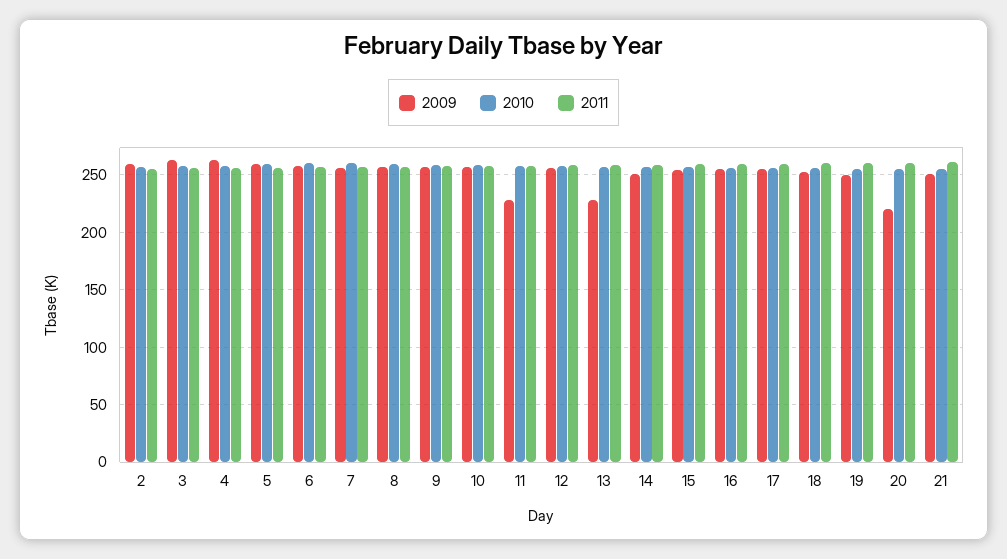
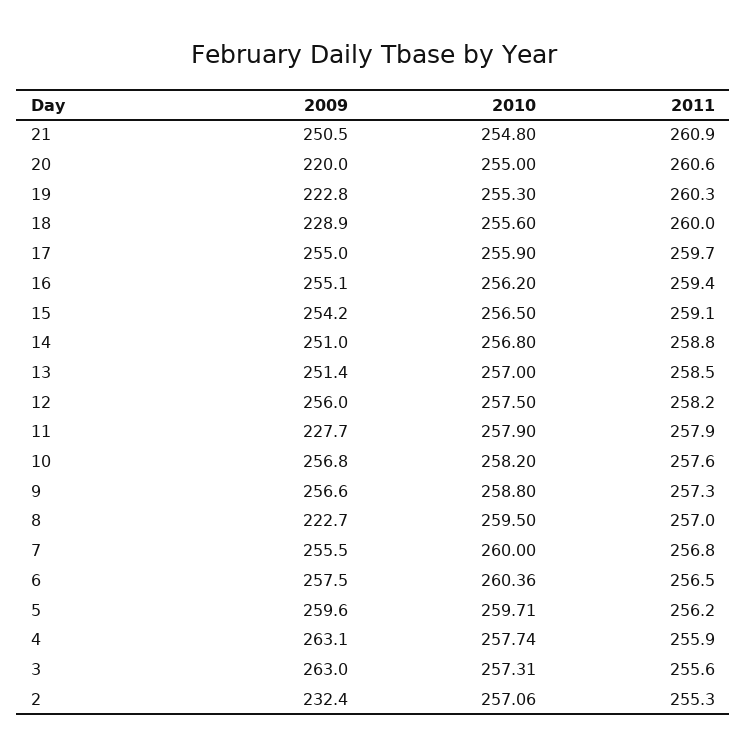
  {
    "2009": {
-     "2": 260,
+     "2": 232.4,
      "3": 263,
      "4": 263.1,
      "5": 259.6,
      "6": 257.5,
      "7": 255.5,
-     "8": 260,
+     "8": 222.7,
      "9": 256.6,
      "10": 256.8,
      "11": 227.7,
      "12": 256,
-     "13": 230,
+     "13": 251.4,
      "14": 251,
      "15": 254.2,
      "16": 255.1,
      "17": 255,
-     "18": 250,
+     "18": 228.9,
-     "19": 250,
+     "19": 222.8,
      "20": 220,
      "21": 250.5
    },
    "2010": {
      "2": 257.06,
      "3": 257.31,
      "4": 257.74,
      "5": 259.71,
      "6": 260.36,
      "7": 260,
      "8": 259.5,
      "9": 258.8,
      "10": 258.2,
      "11": 257.9,
      "12": 257.5,
      "13": 257,
      "14": 256.8,
      "15": 256.5,
      "16": 256.2,
      "17": 255.9,
      "18": 255.6,
      "19": 255.3,
      "20": 255,
      "21": 254.8
    },
    "2011": {
      "2": 255.3,
      "3": 255.6,
      "4": 255.9,
      "5": 256.2,
      "6": 256.5,
      "7": 256.8,
      "8": 257,
      "9": 257.3,
      "10": 257.6,
      "11": 257.9,
      "12": 258.2,
      "13": 258.5,
      "14": 258.8,
      "15": 259.1,
      "16": 259.4,
      "17": 259.7,
      "18": 260,
      "19": 260.3,
      "20": 260.6,
      "21": 260.9
    }
  }

